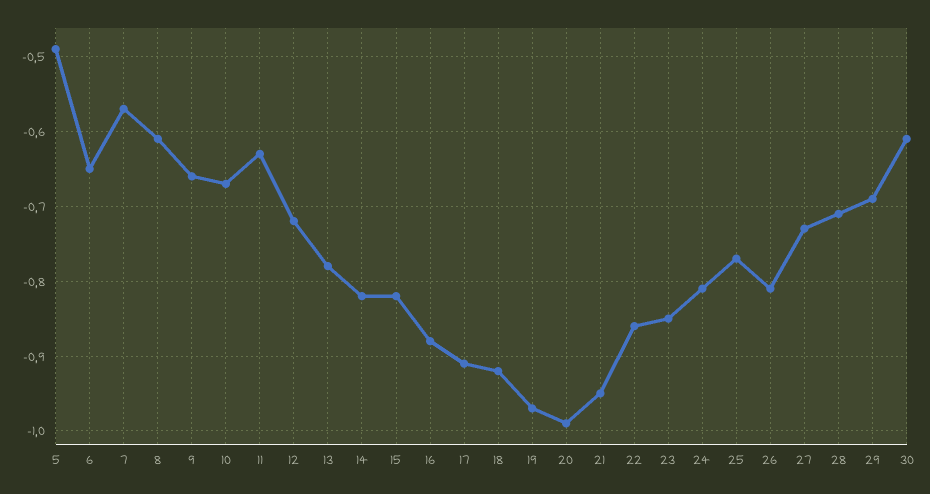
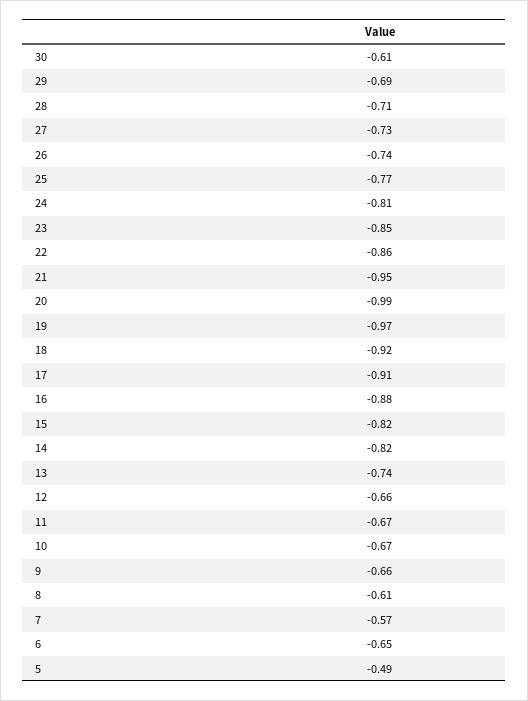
  {
    "5": -0.49,
    "6": -0.65,
    "7": -0.57,
    "8": -0.61,
    "9": -0.66,
    "10": -0.67,
-   "11": -0.63,
+   "11": -0.67,
-   "12": -0.72,
+   "12": -0.66,
-   "13": -0.78,
+   "13": -0.74,
    "14": -0.82,
    "15": -0.82,
    "16": -0.88,
    "17": -0.91,
    "18": -0.92,
    "19": -0.97,
    "20": -0.99,
    "21": -0.95,
    "22": -0.86,
    "23": -0.85,
    "24": -0.81,
    "25": -0.77,
-   "26": -0.81,
+   "26": -0.74,
    "27": -0.73,
    "28": -0.71,
    "29": -0.69,
    "30": -0.61
  }

